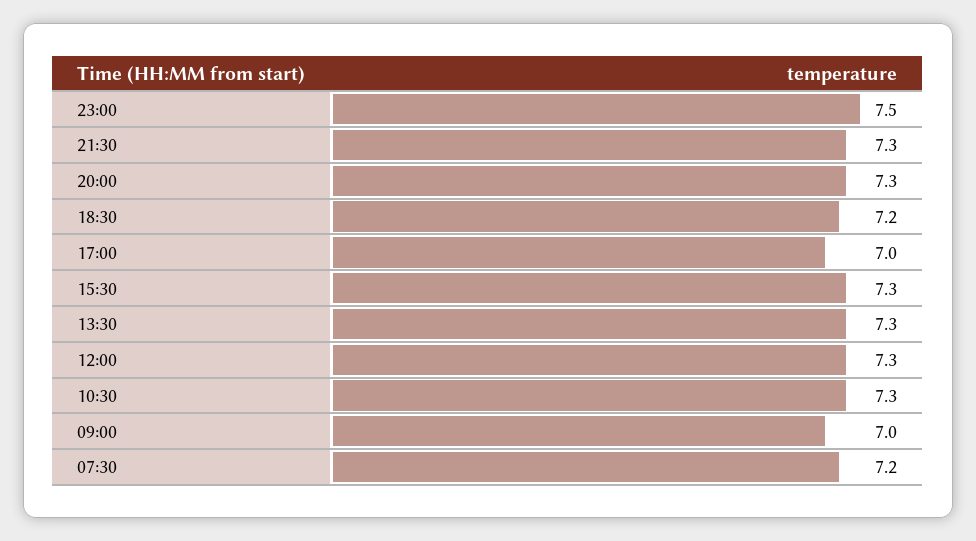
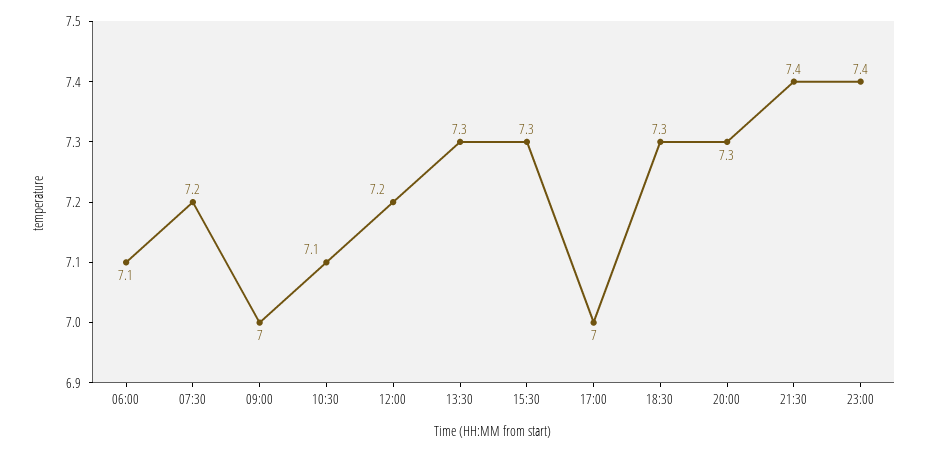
  {
-   "23:00": 7.5,
+   "23:00": 7.4,
-   "21:30": 7.3,
+   "21:30": 7.4,
    "20:00": 7.3,
-   "18:30": 7.2,
+   "18:30": 7.3,
    "17:00": 7,
    "15:30": 7.3,
    "13:30": 7.3,
-   "12:00": 7.3,
+   "12:00": 7.2,
-   "10:30": 7.3,
+   "10:30": 7.1,
    "09:00": 7,
-   "07:30": 7.2
+   "07:30": 7.2,
+   "06:00": 7.1
  }

